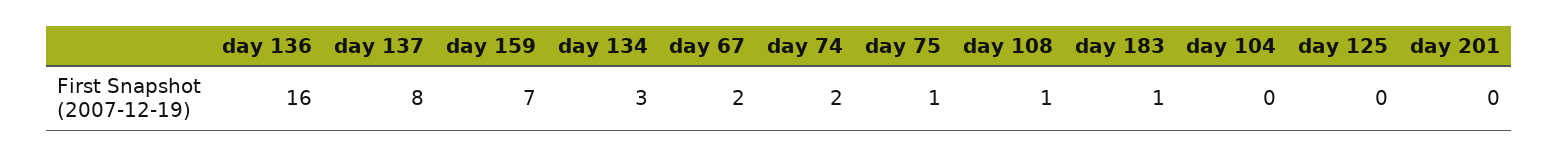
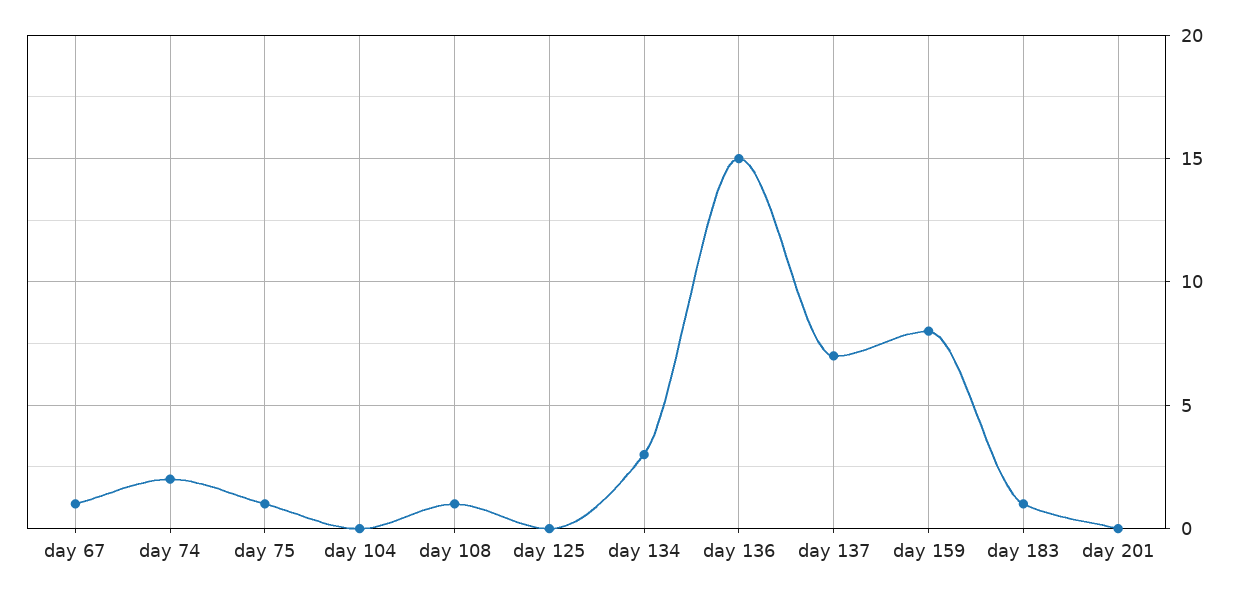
  {
-   "day 136": 16,
+   "day 136": 15,
-   "day 137": 8,
+   "day 137": 7,
-   "day 159": 7,
+   "day 159": 8,
    "day 134": 3,
-   "day 67": 2,
+   "day 67": 1,
    "day 74": 2,
    "day 75": 1,
    "day 108": 1,
    "day 183": 1,
    "day 104": 0,
    "day 125": 0,
    "day 201": 0
  }

